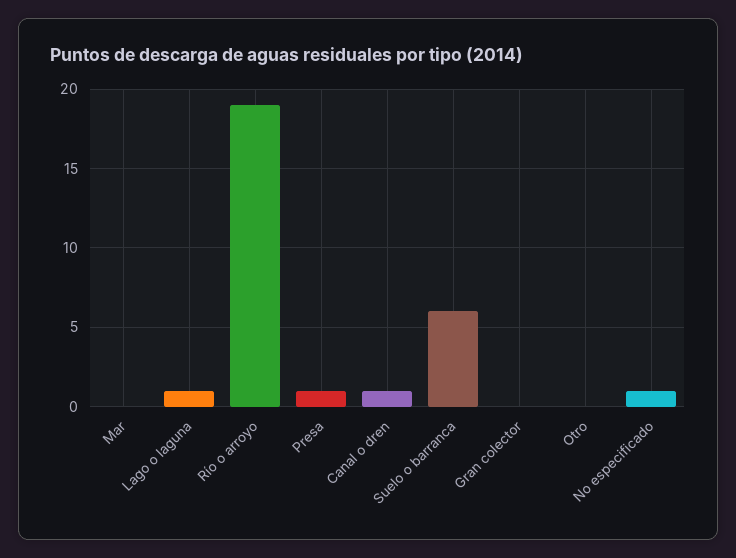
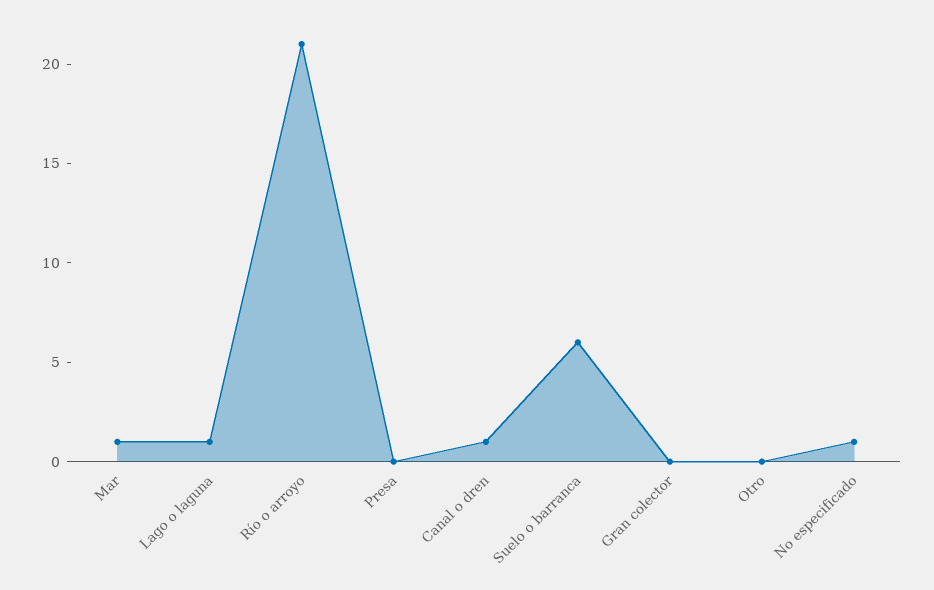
  {
-   "Mar": 0,
+   "Mar": 1,
    "Lago o laguna": 1,
-   "Río o arroyo": 19,
+   "Río o arroyo": 21,
-   "Presa": 1,
+   "Presa": 0,
    "Canal o dren": 1,
    "Suelo o barranca": 6,
    "Gran colector": 0,
    "Otro": 0,
    "No especificado": 1
  }

